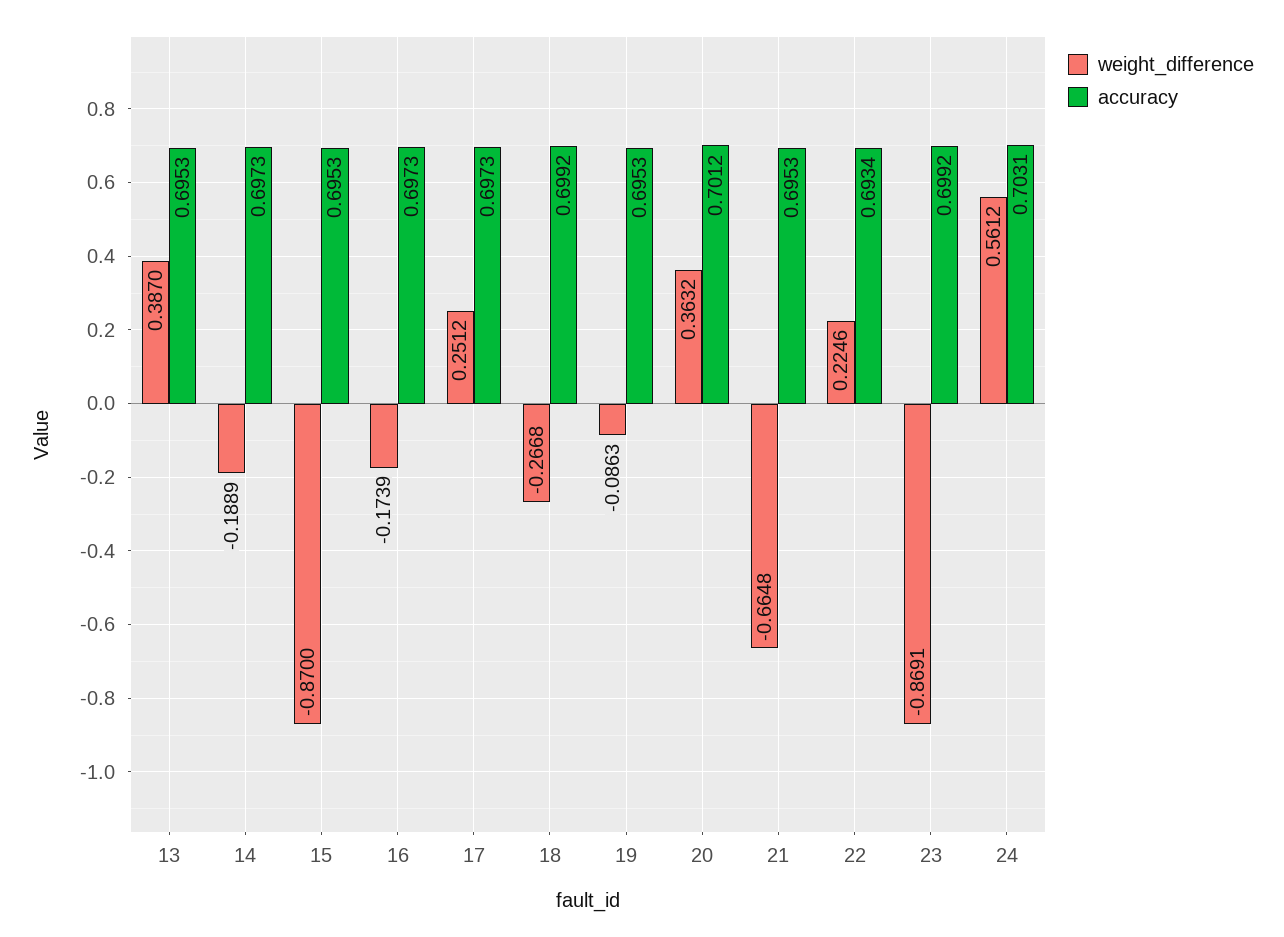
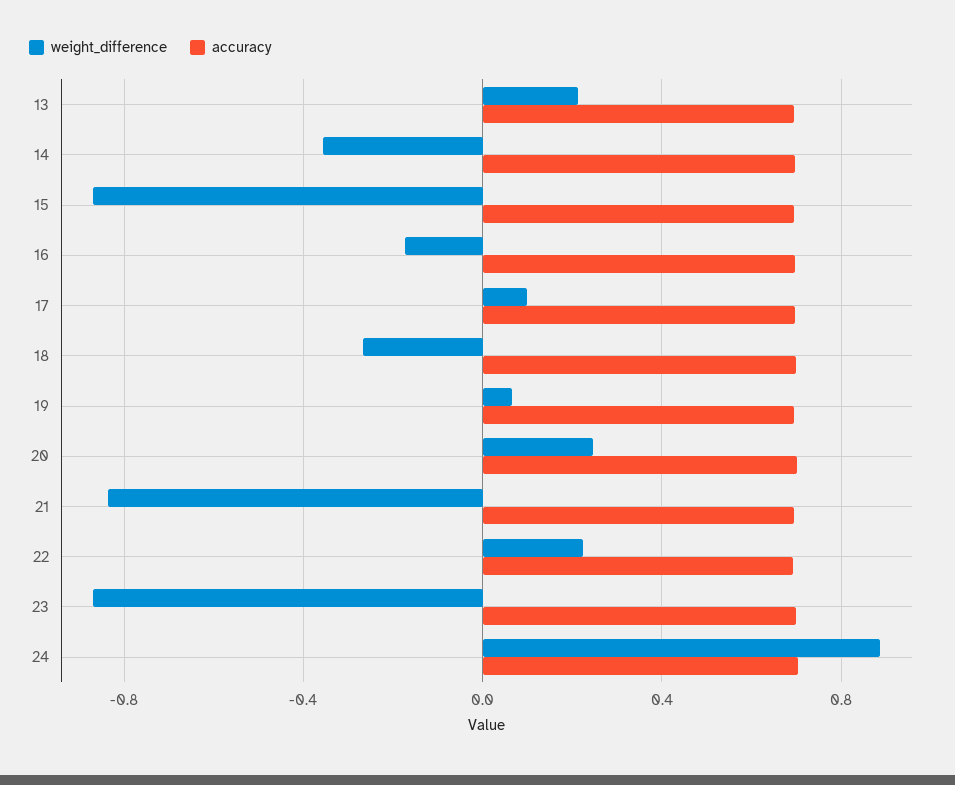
  {
    "weight_difference": {
-     "13": 0.387,
+     "13": 0.2,
-     "14": -0.1889,
+     "14": -0.35,
      "15": -0.87,
      "16": -0.1739,
-     "17": 0.2512,
+     "17": 0.1,
      "18": -0.2668,
-     "19": -0.0863,
+     "19": 0.05,
-     "20": 0.3632,
+     "20": 0.25,
-     "21": -0.6648,
+     "21": -0.85,
      "22": 0.2246,
      "23": -0.8691,
-     "24": 0.5612
+     "24": 0.9
    },
    "accuracy": {
      "13": 0.6953,
      "14": 0.6973,
      "15": 0.6953,
      "16": 0.6973,
      "17": 0.6973,
      "18": 0.6992,
      "19": 0.6953,
      "20": 0.7012,
      "21": 0.6953,
      "22": 0.6934,
      "23": 0.6992,
      "24": 0.7031
    }
  }

